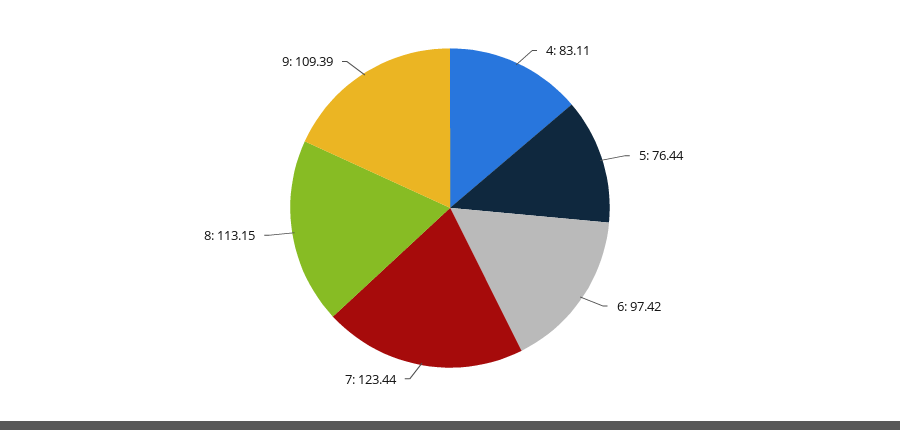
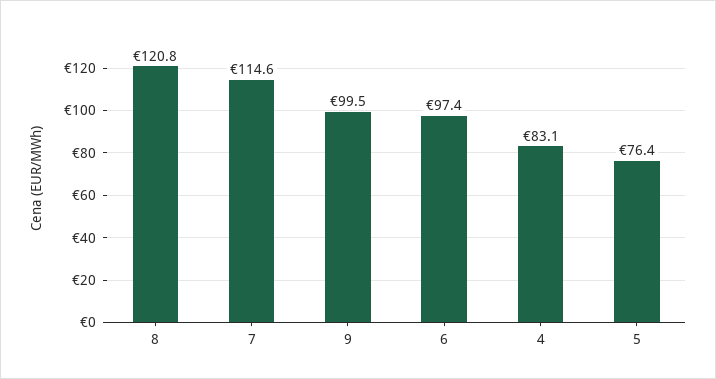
  {
    "4": 83.11,
    "5": 76.44,
    "6": 97.42,
-   "7": 123.44,
+   "7": 114.6,
-   "8": 113.15,
+   "8": 120.8,
-   "9": 109.39
+   "9": 99.5
  }

